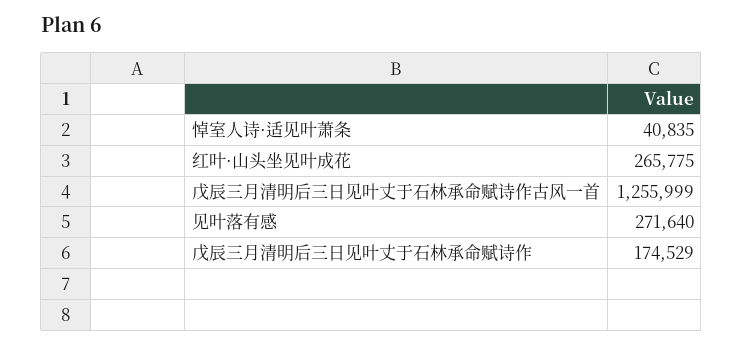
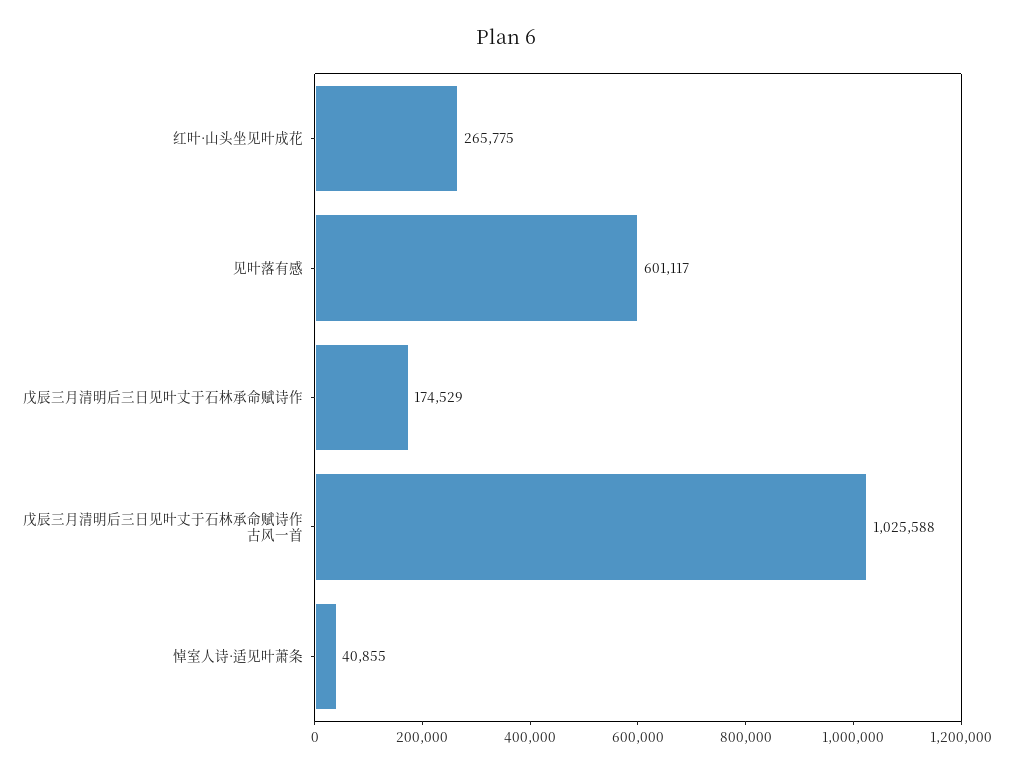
  {
-   "悼室人诗·适见叶萧条": 40835,
+   "悼室人诗·适见叶萧条": 40855,
    "红叶·山头坐见叶成花": 265775,
-   "戊辰三月清明后三日见叶丈于石林承命赋诗作古风一首": 1255999,
+   "戊辰三月清明后三日见叶丈于石林承命赋诗作古风一首": 1025588,
-   "见叶落有感": 271640,
+   "见叶落有感": 601117,
    "戊辰三月清明后三日见叶丈于石林承命赋诗作": 174529
  }

